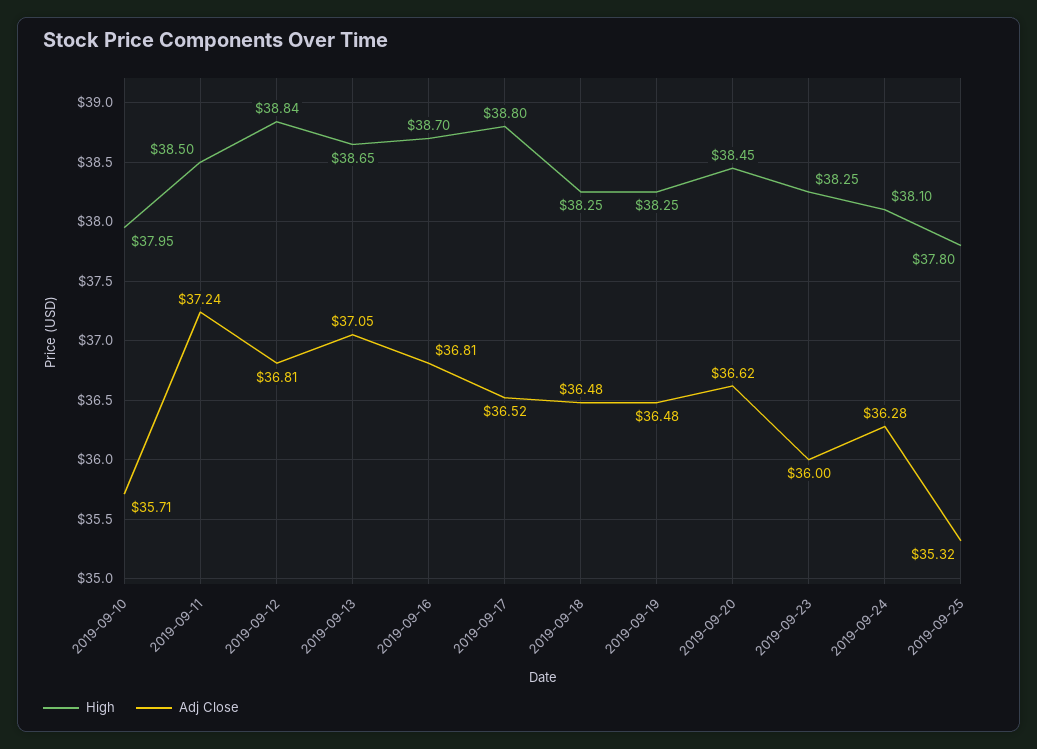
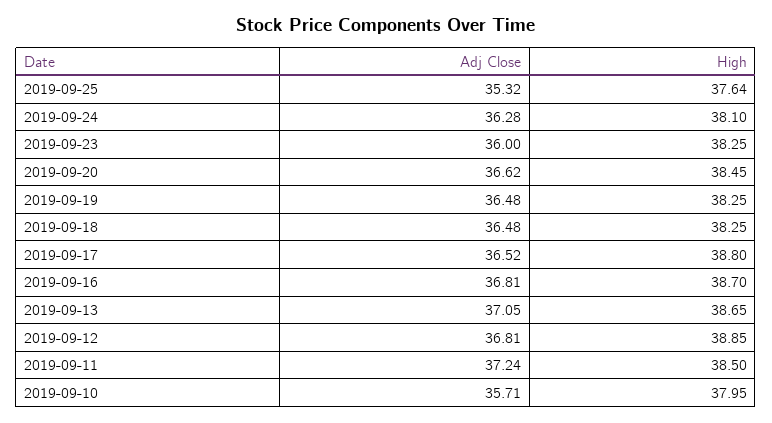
  {
    "High": {
      "2019-09-10": 37.95,
      "2019-09-11": 38.5,
-     "2019-09-12": 38.84,
+     "2019-09-12": 38.85,
      "2019-09-13": 38.65,
      "2019-09-16": 38.7,
      "2019-09-17": 38.8,
      "2019-09-18": 38.25,
      "2019-09-19": 38.25,
      "2019-09-20": 38.45,
      "2019-09-23": 38.25,
      "2019-09-24": 38.1,
-     "2019-09-25": 37.8
+     "2019-09-25": 37.64
    },
    "Adj Close": {
      "2019-09-10": 35.71,
      "2019-09-11": 37.24,
      "2019-09-12": 36.81,
      "2019-09-13": 37.05,
      "2019-09-16": 36.81,
      "2019-09-17": 36.52,
      "2019-09-18": 36.48,
      "2019-09-19": 36.48,
      "2019-09-20": 36.62,
      "2019-09-23": 36,
      "2019-09-24": 36.28,
      "2019-09-25": 35.32
    }
  }

